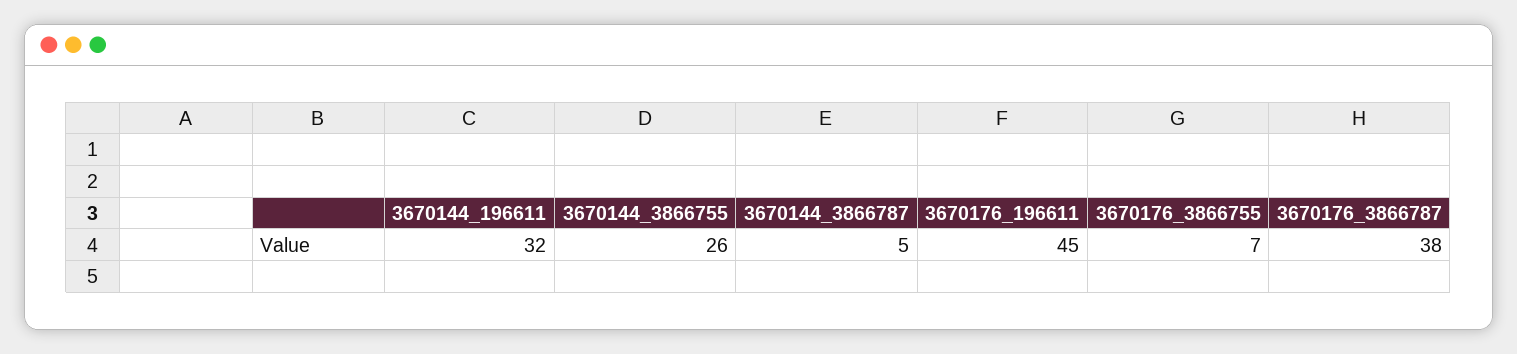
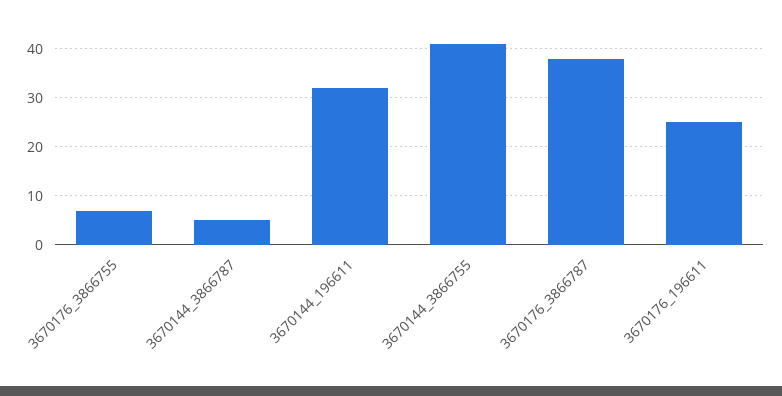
  {
    "3670144_196611": 32,
-   "3670144_3866755": 26,
+   "3670144_3866755": 40,
    "3670144_3866787": 5,
-   "3670176_196611": 45,
+   "3670176_196611": 25,
    "3670176_3866755": 7,
    "3670176_3866787": 38
  }

